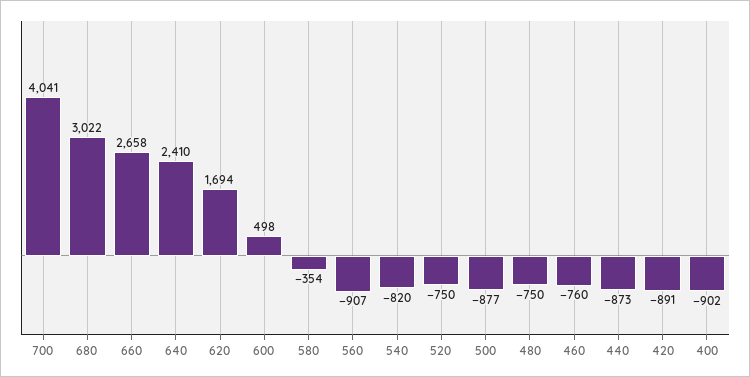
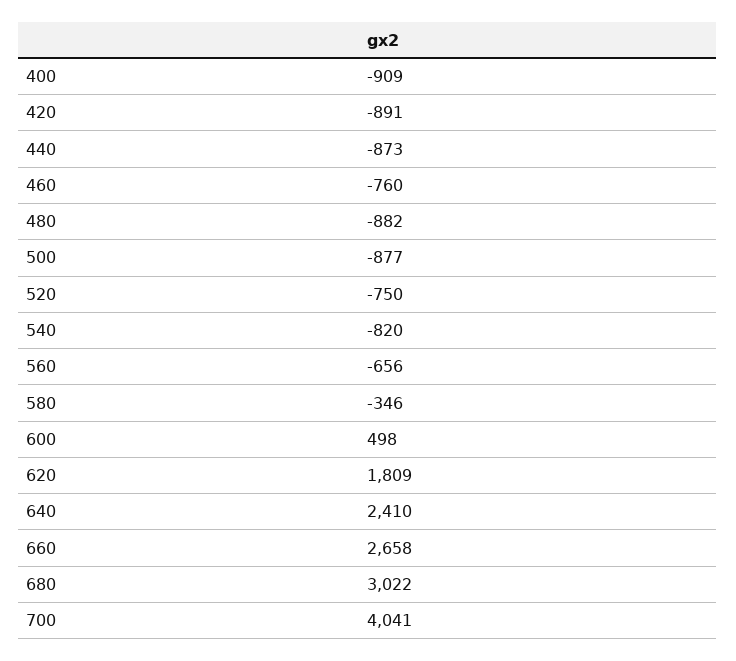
  {
    "700": 4041,
    "680": 3022,
    "660": 2658,
    "640": 2410,
-   "620": 1694,
+   "620": 1809,
    "600": 498,
-   "580": -354,
+   "580": -346,
-   "560": -907,
+   "560": -656,
    "540": -820,
    "520": -750,
    "500": -877,
-   "480": -750,
+   "480": -882,
    "460": -760,
    "440": -873,
    "420": -891,
-   "400": -902
+   "400": -909
  }

